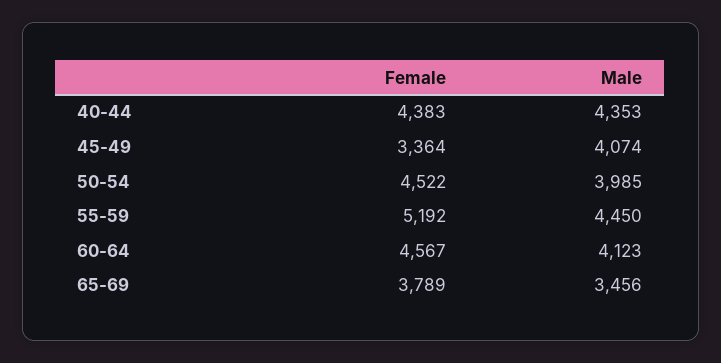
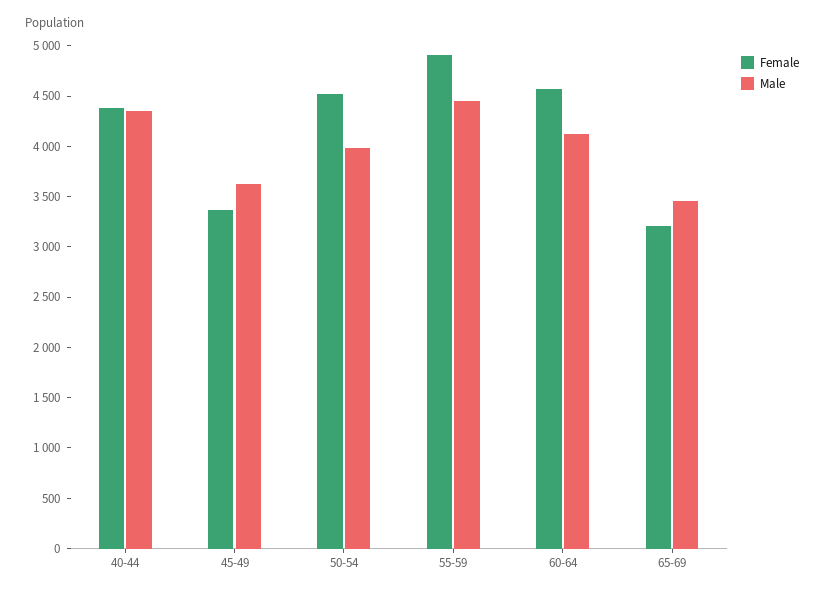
  {
    "Female": {
      "40-44": 4383,
      "45-49": 3364,
      "50-54": 4522,
-     "55-59": 5192,
+     "55-59": 4900,
      "60-64": 4567,
-     "65-69": 3789
+     "65-69": 3200
    },
    "Male": {
      "40-44": 4353,
-     "45-49": 4074,
+     "45-49": 3600,
      "50-54": 3985,
      "55-59": 4450,
      "60-64": 4123,
      "65-69": 3456
    }
  }

